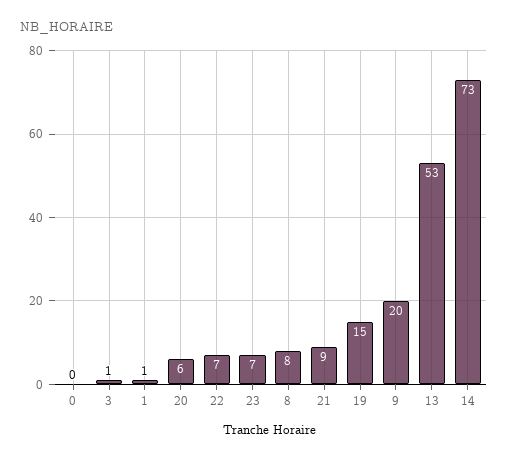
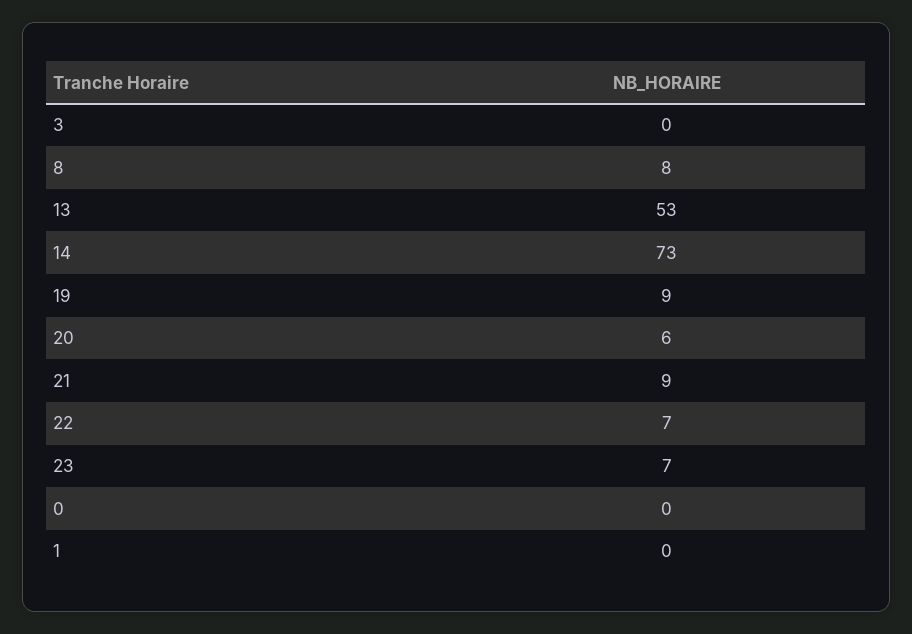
  {
    "0": 0,
-   "3": 1,
+   "3": 0,
-   "1": 1,
+   "1": 0,
    "20": 6,
    "22": 7,
    "23": 7,
    "8": 8,
    "21": 9,
-   "19": 15,
+   "19": 9,
-   "9": 20,
    "13": 53,
    "14": 73
  }

